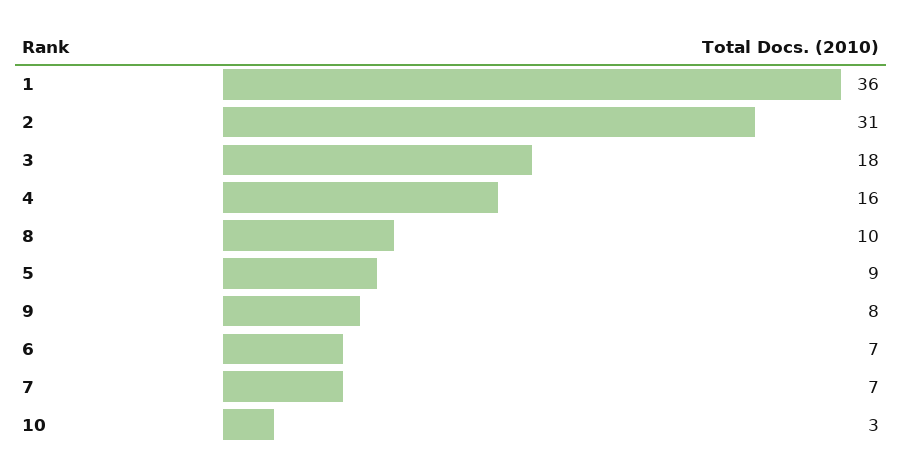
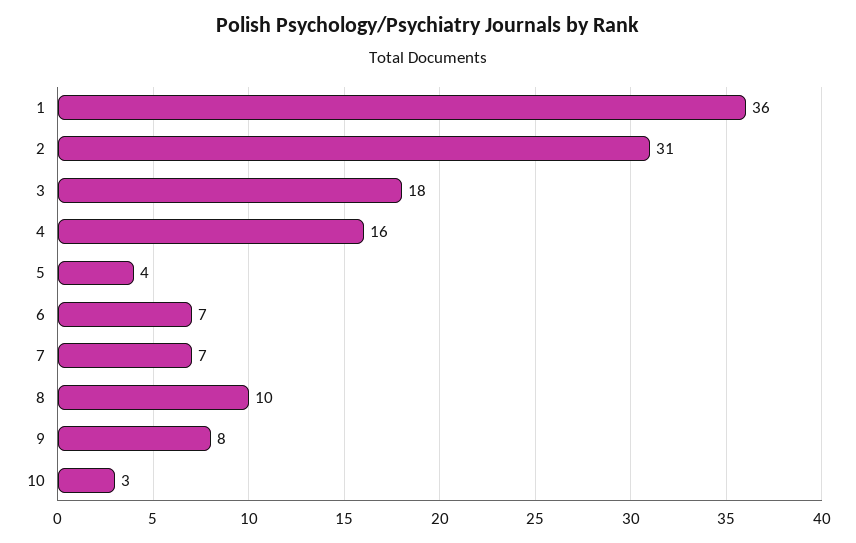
  {
    "1": 36,
    "2": 31,
    "3": 18,
    "4": 16,
    "8": 10,
-   "5": 9,
+   "5": 4,
    "9": 8,
    "6": 7,
    "7": 7,
    "10": 3
  }

